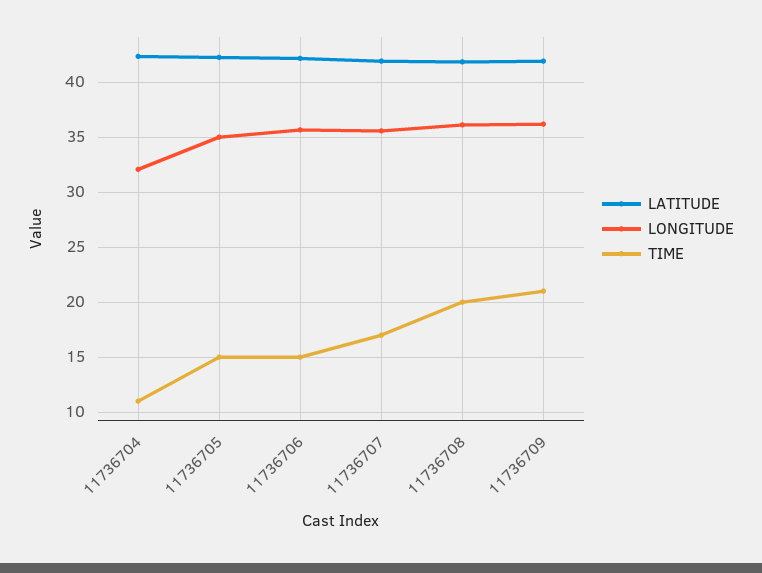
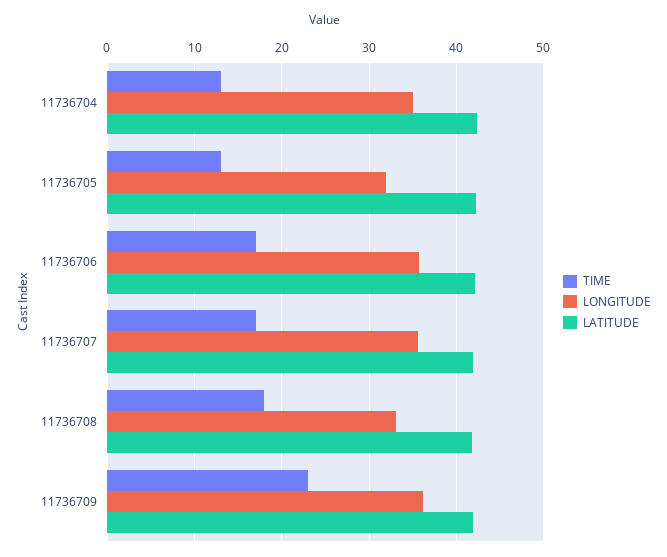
  {
    "LATITUDE": {
      "11736704": 42,
      "11736705": 42,
      "11736706": 42,
      "11736707": 42,
      "11736708": 42,
      "11736709": 42
    },
    "LONGITUDE": {
-     "11736704": 32,
+     "11736704": 35,
-     "11736705": 35,
+     "11736705": 32,
      "11736706": 36,
      "11736707": 36,
-     "11736708": 36,
+     "11736708": 33,
      "11736709": 36
    },
    "TIME": {
-     "11736704": 11,
+     "11736704": 13,
-     "11736705": 15,
+     "11736705": 13,
-     "11736706": 15,
+     "11736706": 17,
      "11736707": 17,
-     "11736708": 20,
+     "11736708": 18,
-     "11736709": 21
+     "11736709": 23
    }
  }

